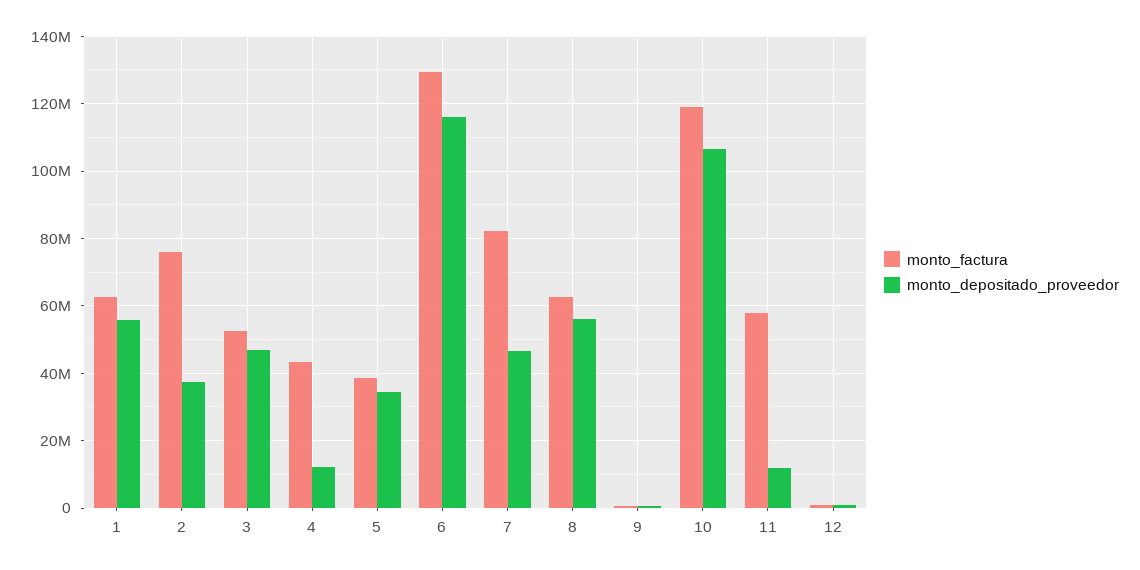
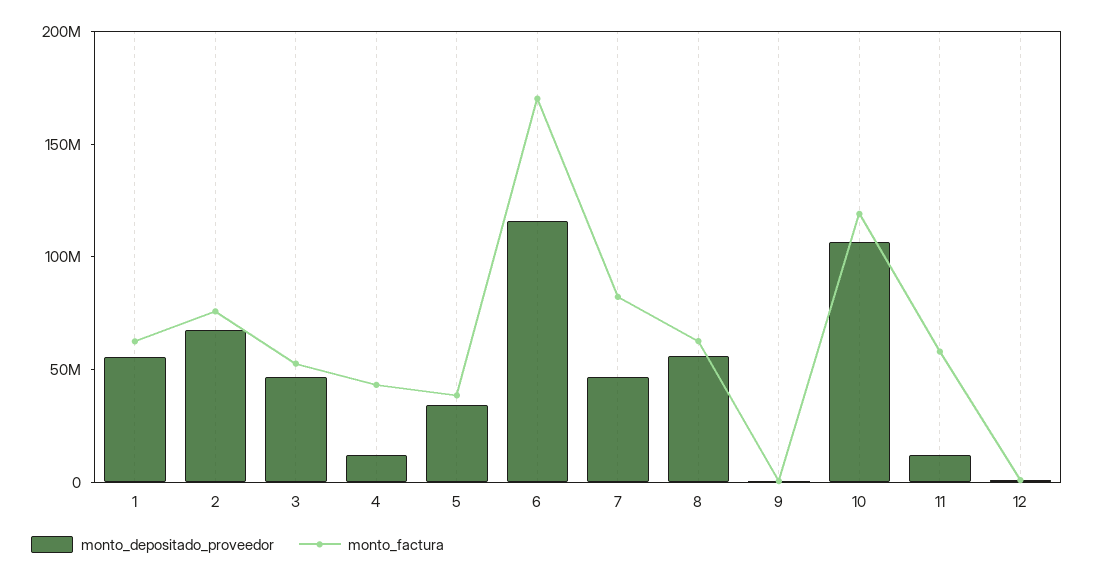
  {
    "monto_factura": {
      "1": 62000000,
      "2": 76000000,
      "3": 52000000,
      "4": 44000000,
      "5": 38000000,
-     "6": 130000000,
+     "6": 170000000,
      "7": 82000000,
      "8": 62000000,
      "9": 0,
      "10": 120000000,
      "11": 58000000,
      "12": 0
    },
    "monto_depositado_proveedor": {
      "1": 56000000,
-     "2": 38000000,
+     "2": 70000000,
      "3": 46000000,
      "4": 12000000,
      "5": 34000000,
      "6": 116000000,
      "7": 46000000,
      "8": 56000000,
      "9": 0,
      "10": 106000000,
      "11": 12000000,
      "12": 0
    }
  }

